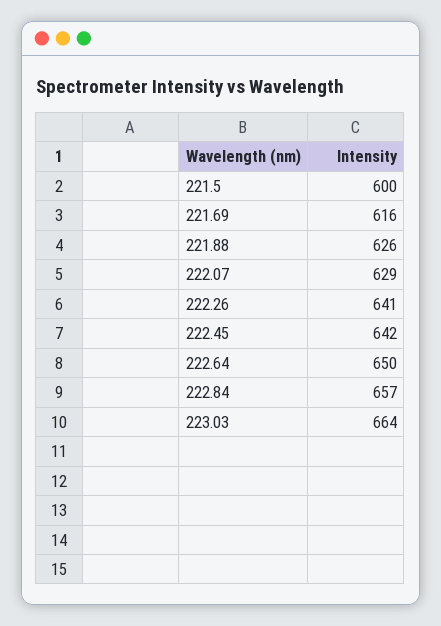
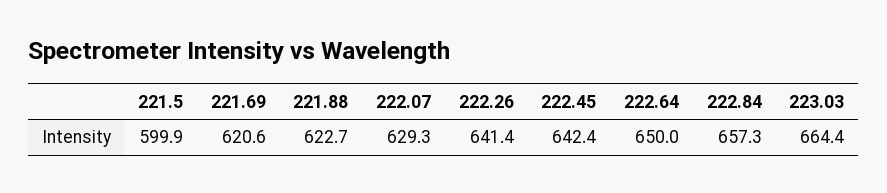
  {
    "221.5": 599.9,
-   "221.69": 616,
+   "221.69": 620.6,
-   "221.88": 626,
+   "221.88": 622.7,
    "222.07": 629.3,
    "222.26": 641.4,
    "222.45": 642.4,
    "222.64": 650,
    "222.84": 657.3,
    "223.03": 664.4
  }

